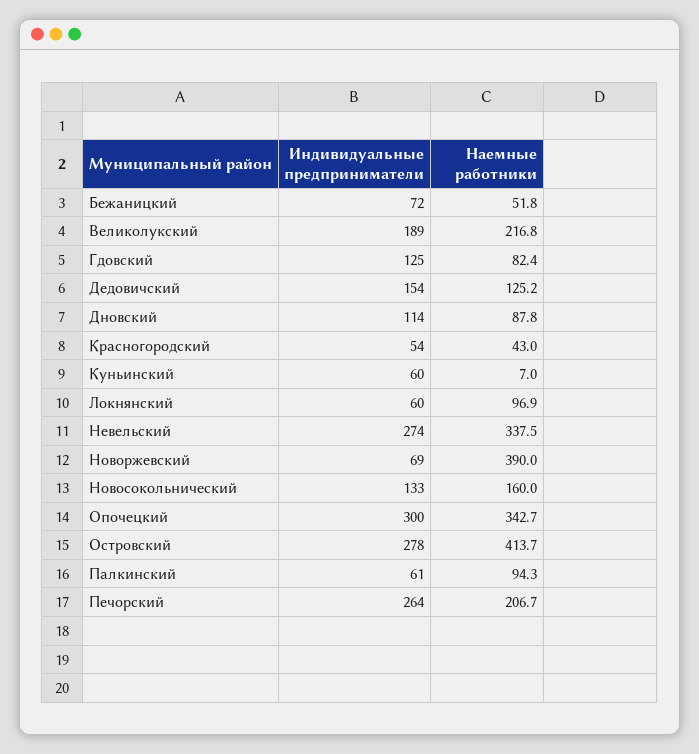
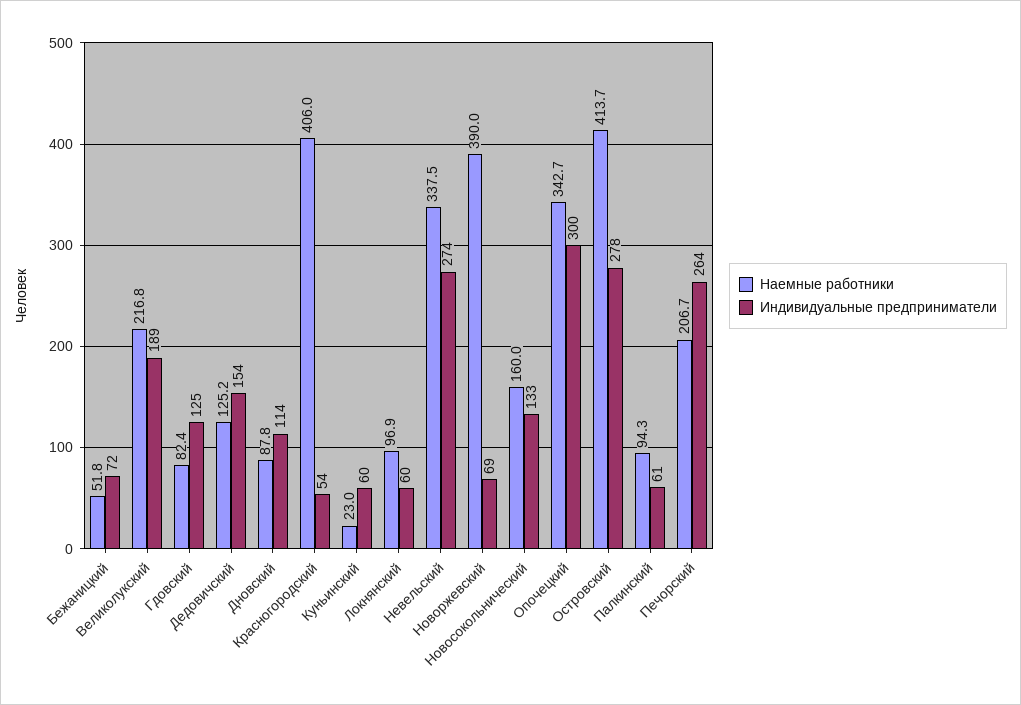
  {
    "Индивидуальные предприниматели": {
      "Бежаницкий": 72,
      "Великолукский": 189,
      "Гдовский": 125,
      "Дедовичский": 154,
      "Дновский": 114,
      "Красногородский": 54,
      "Куньинский": 60,
      "Локнянский": 60,
      "Невельский": 274,
      "Новоржевский": 69,
      "Новосокольнический": 133,
      "Опочецкий": 300,
      "Островский": 278,
      "Палкинский": 61,
      "Печорский": 264
    },
    "Наемные работники": {
      "Бежаницкий": 51.8,
      "Великолукский": 216.8,
      "Гдовский": 82.4,
      "Дедовичский": 125.2,
      "Дновский": 87.8,
-     "Красногородский": 43,
+     "Красногородский": 406,
-     "Куньинский": 7,
+     "Куньинский": 23,
      "Локнянский": 96.9,
      "Невельский": 337.5,
      "Новоржевский": 390,
      "Новосокольнический": 160,
      "Опочецкий": 342.7,
      "Островский": 413.7,
      "Палкинский": 94.3,
      "Печорский": 206.7
    }
  }

